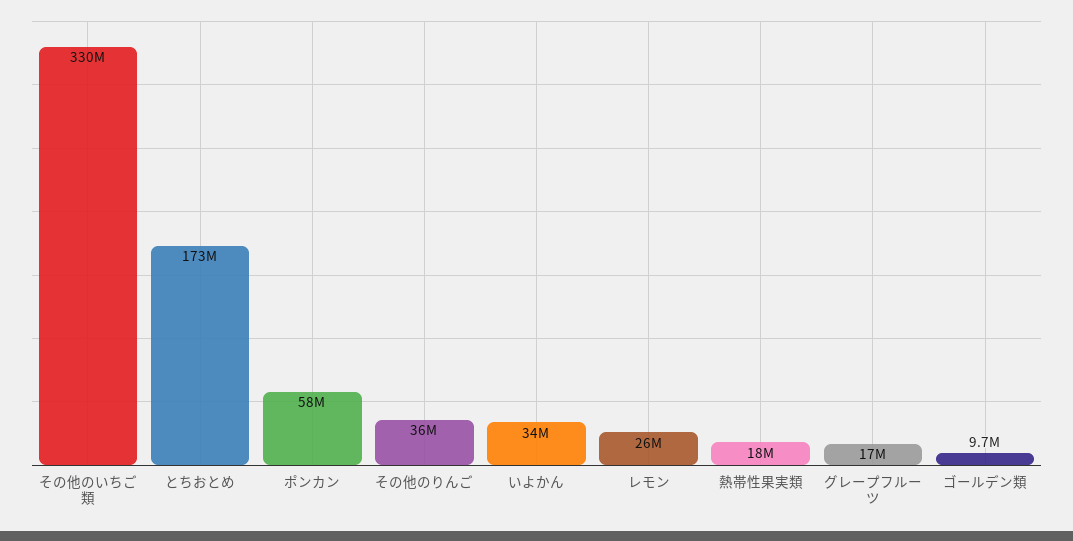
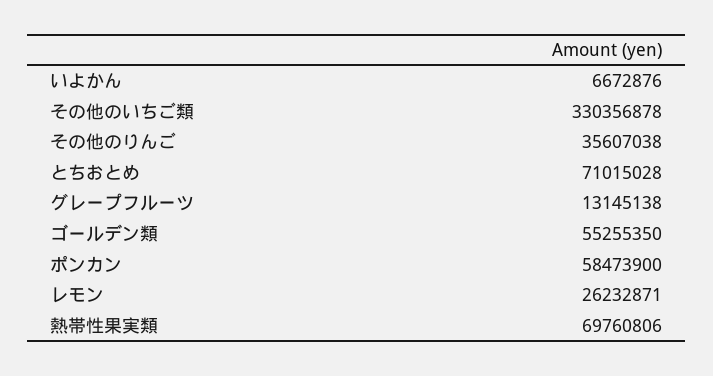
  {
    "その他のいちご類": 330356878,
-   "とちおとめ": 173000000,
+   "とちおとめ": 71015028,
    "ポンカン": 58473900,
    "その他のりんご": 35607038,
-   "いよかん": 34000000,
+   "いよかん": 6672876,
    "レモン": 26232871,
-   "熱帯性果実類": 18000000,
+   "熱帯性果実類": 69760806,
-   "グレープフルーツ": 17000000,
+   "グレープフルーツ": 13145138,
-   "ゴールデン類": 9700000
+   "ゴールデン類": 55255350
  }

